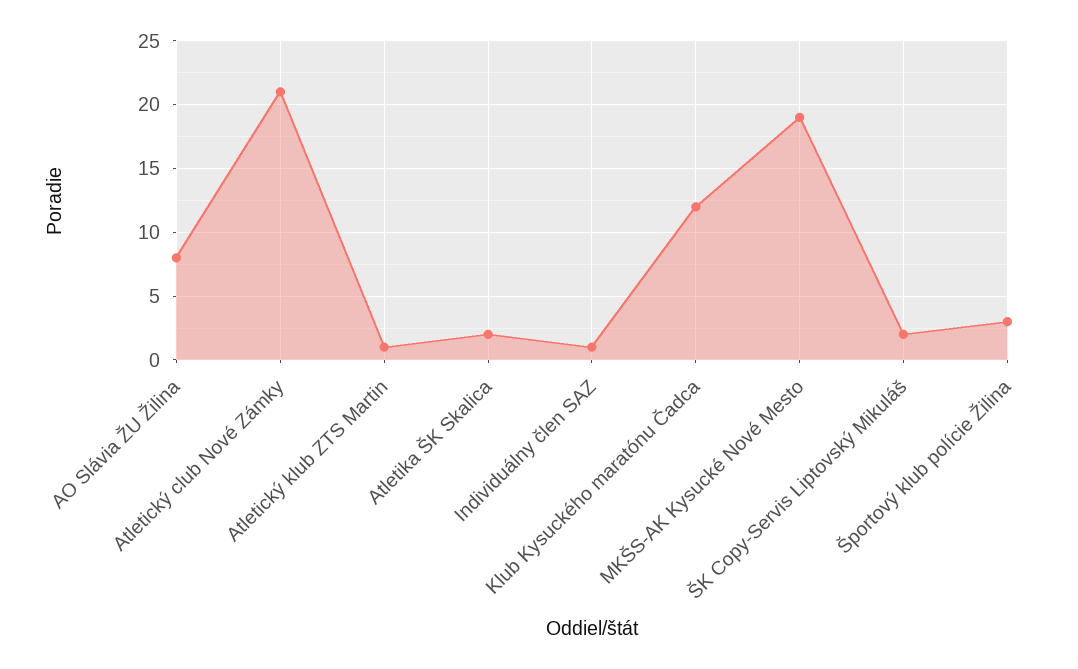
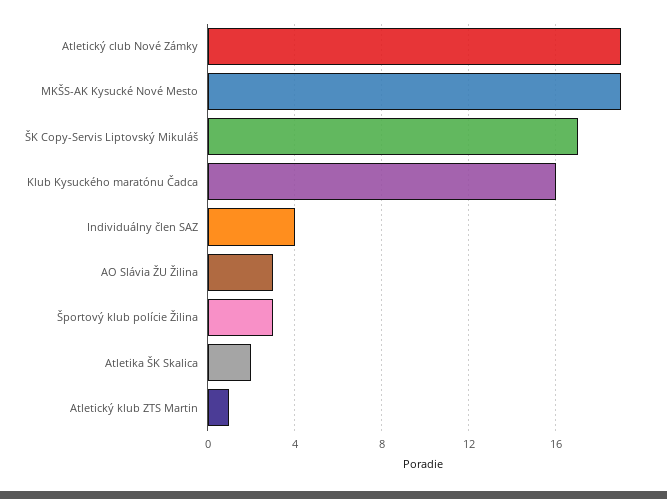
  {
-   "AO Slávia ŽU Žilina": 8,
+   "AO Slávia ŽU Žilina": 3,
-   "Atletický club Nové Zámky": 21,
+   "Atletický club Nové Zámky": 19,
    "Atletický klub ZTS Martin": 1,
    "Atletika ŠK Skalica": 2,
-   "Individuálny člen SAZ": 1,
+   "Individuálny člen SAZ": 4,
-   "Klub Kysuckého maratónu Čadca": 12,
+   "Klub Kysuckého maratónu Čadca": 16,
    "MKŠS-AK Kysucké Nové Mesto": 19,
-   "ŠK Copy-Servis Liptovský Mikuláš": 2,
+   "ŠK Copy-Servis Liptovský Mikuláš": 17,
    "Športový klub polície Žilina": 3
  }

